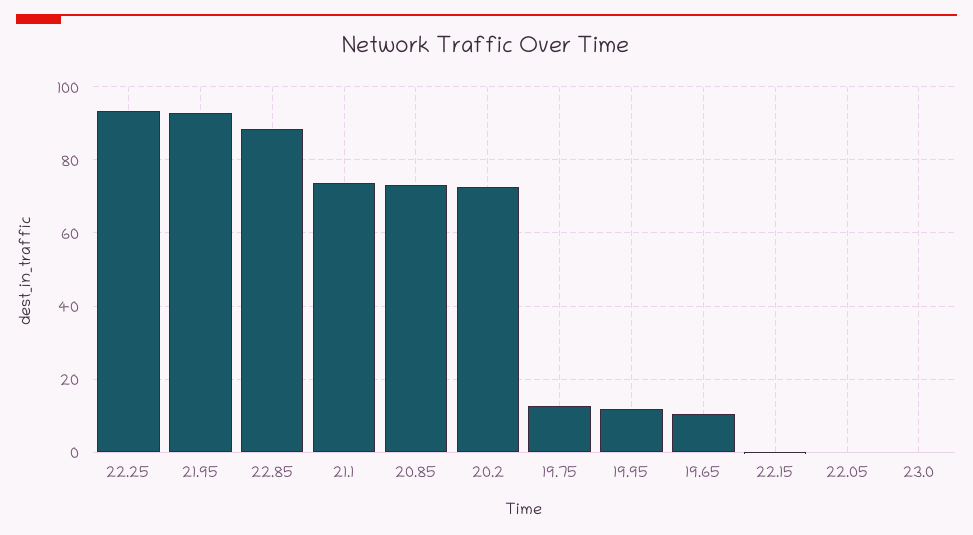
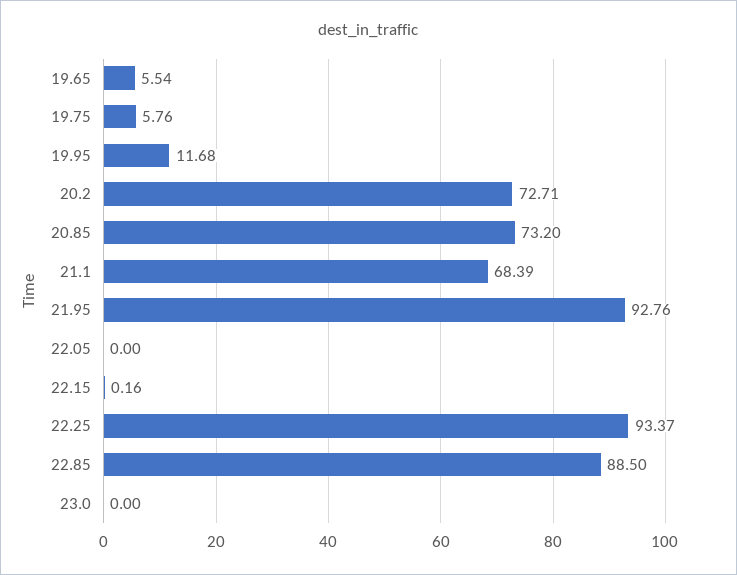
  {
    "22.25": 93.37,
    "21.95": 92.76,
    "22.85": 88.5,
-   "21.1": 74,
+   "21.1": 68.39,
    "20.85": 73.2,
    "20.2": 72.71,
-   "19.75": 12,
+   "19.75": 5.76,
    "19.95": 11.68,
-   "19.65": 10,
+   "19.65": 5.54,
    "22.15": 0.16,
    "22.05": 0,
    "23.0": 0
  }

